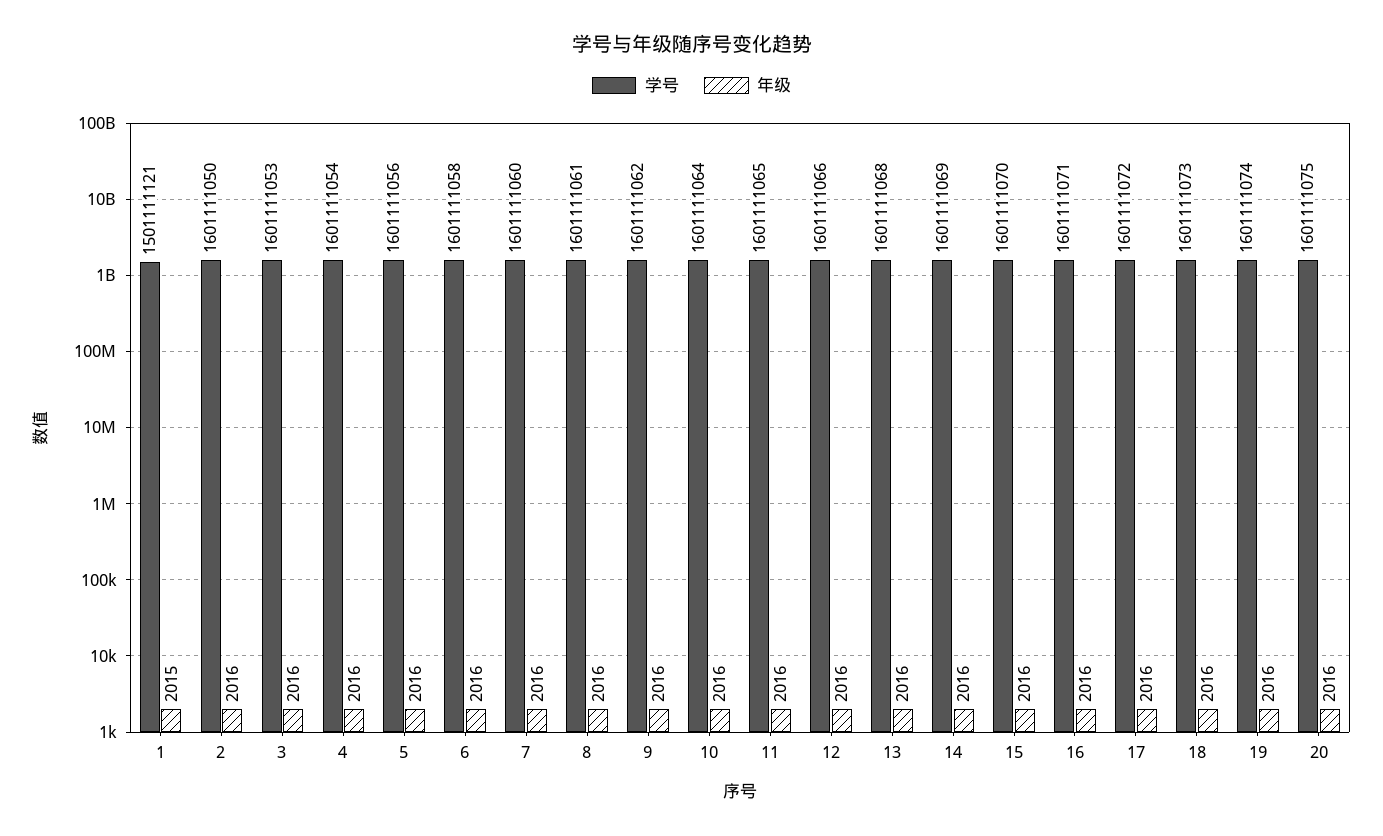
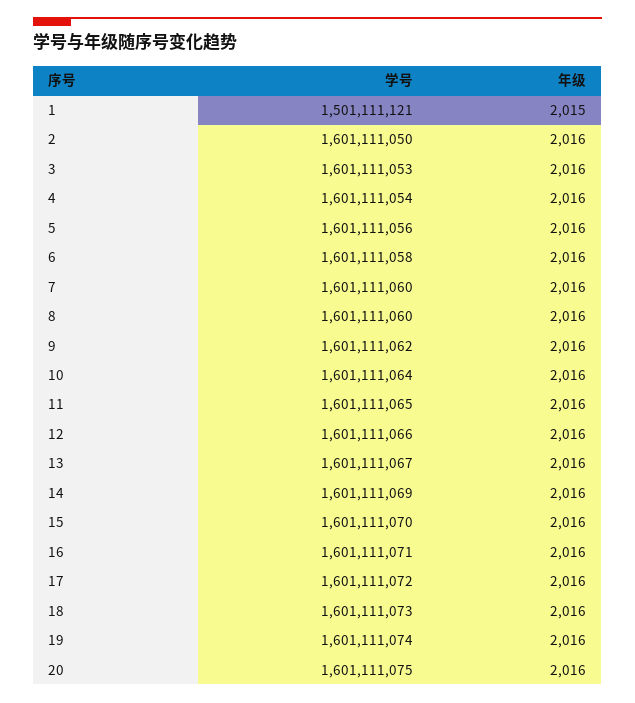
  {
    "学号": {
      "1": 1501111121,
      "2": 1601111050,
      "3": 1601111053,
      "4": 1601111054,
      "5": 1601111056,
      "6": 1601111058,
      "7": 1601111060,
-     "8": 1601111061,
+     "8": 1601111060,
      "9": 1601111062,
      "10": 1601111064,
      "11": 1601111065,
      "12": 1601111066,
-     "13": 1601111068,
+     "13": 1601111067,
      "14": 1601111069,
      "15": 1601111070,
      "16": 1601111071,
      "17": 1601111072,
      "18": 1601111073,
      "19": 1601111074,
      "20": 1601111075
    },
    "年级": {
      "1": 2015,
      "2": 2016,
      "3": 2016,
      "4": 2016,
      "5": 2016,
      "6": 2016,
      "7": 2016,
      "8": 2016,
      "9": 2016,
      "10": 2016,
      "11": 2016,
      "12": 2016,
      "13": 2016,
      "14": 2016,
      "15": 2016,
      "16": 2016,
      "17": 2016,
      "18": 2016,
      "19": 2016,
      "20": 2016
    }
  }

